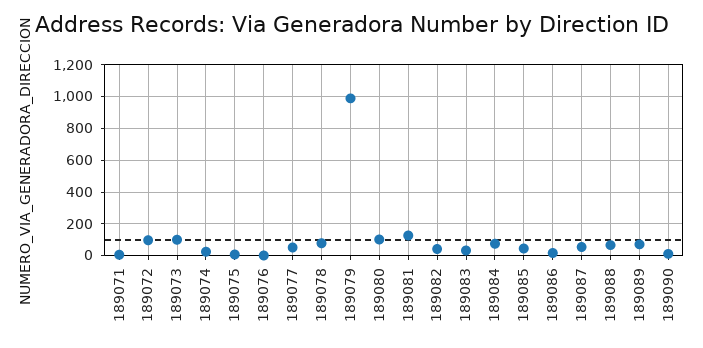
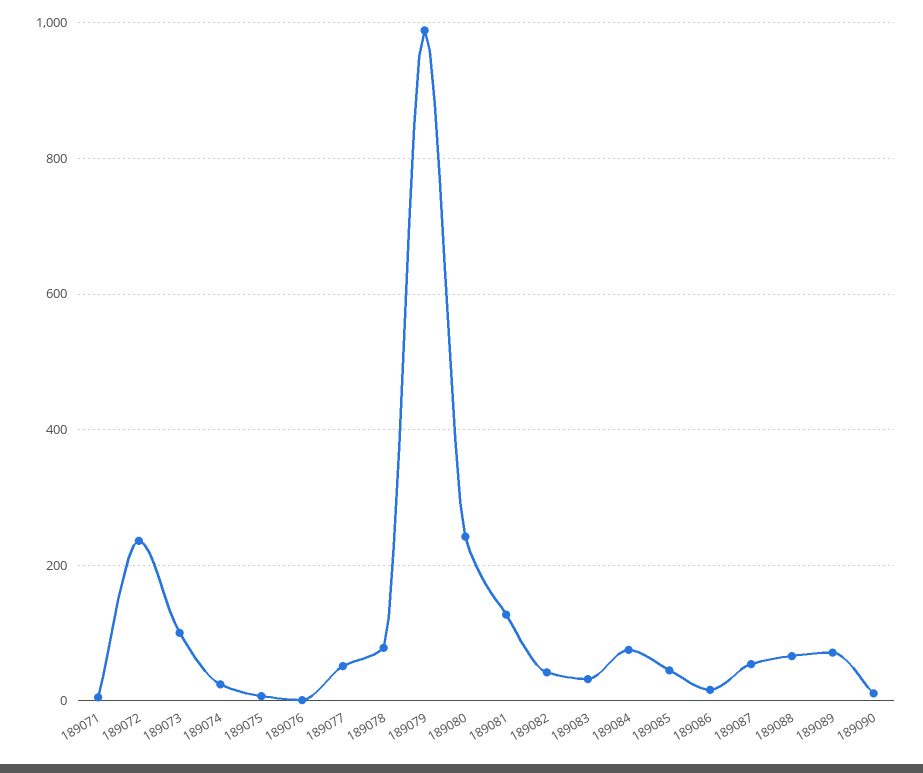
  {
    "189071": 0,
-   "189072": 100,
+   "189072": 240,
    "189073": 100,
    "189074": 20,
    "189075": 0,
    "189076": 0,
    "189077": 60,
    "189078": 80,
    "189079": 980,
-   "189080": 100,
+   "189080": 240,
    "189081": 120,
    "189082": 40,
    "189083": 40,
    "189084": 80,
    "189085": 40,
    "189086": 20,
    "189087": 60,
    "189088": 60,
    "189089": 80,
    "189090": 20
  }

